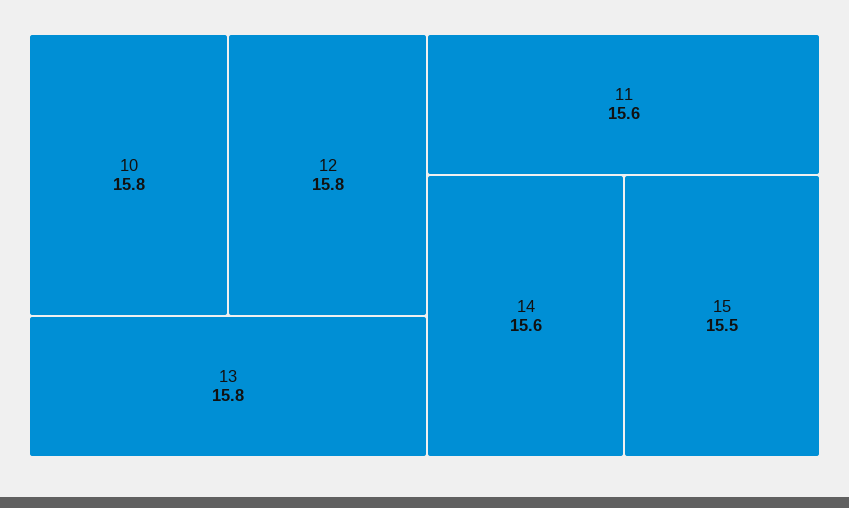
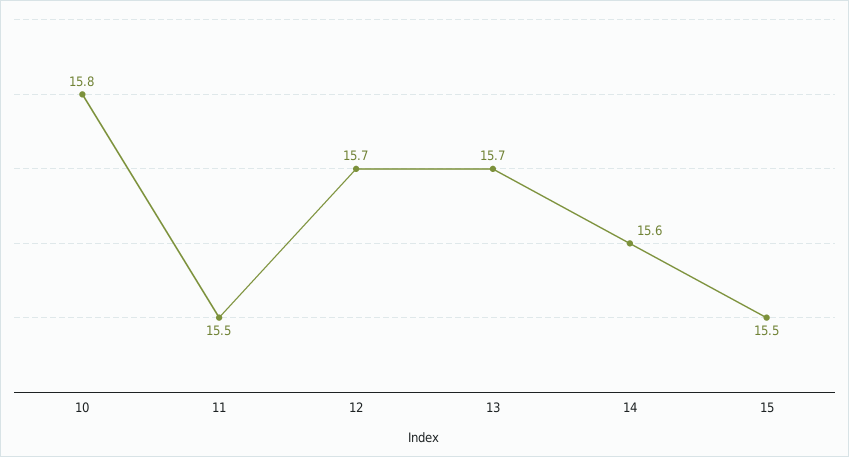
  {
    "10": 15.8,
-   "12": 15.8,
+   "12": 15.7,
-   "13": 15.8,
+   "13": 15.7,
-   "11": 15.6,
+   "11": 15.5,
    "14": 15.6,
    "15": 15.5
  }

